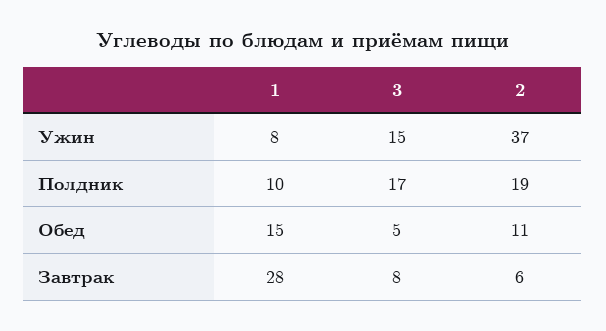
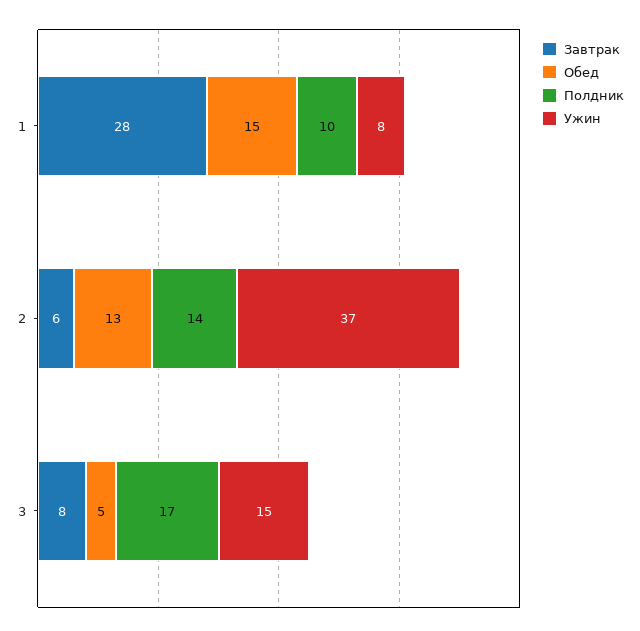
  {
    "Ужин": {
      "1": 8,
      "3": 15,
      "2": 37
    },
    "Полдник": {
      "1": 10,
      "3": 17,
-     "2": 19
+     "2": 14
    },
    "Обед": {
      "1": 15,
      "3": 5,
-     "2": 11
+     "2": 13
    },
    "Завтрак": {
      "1": 28,
      "3": 8,
      "2": 6
    }
  }

